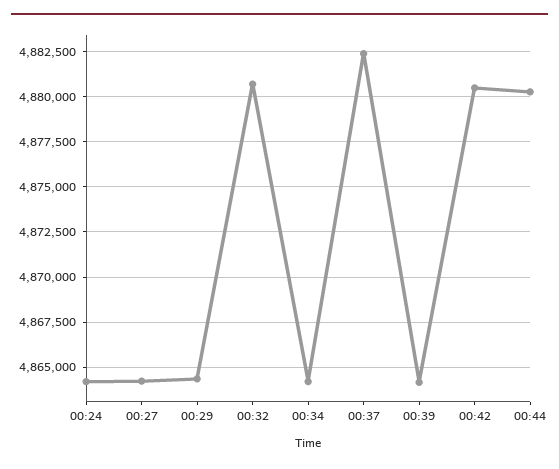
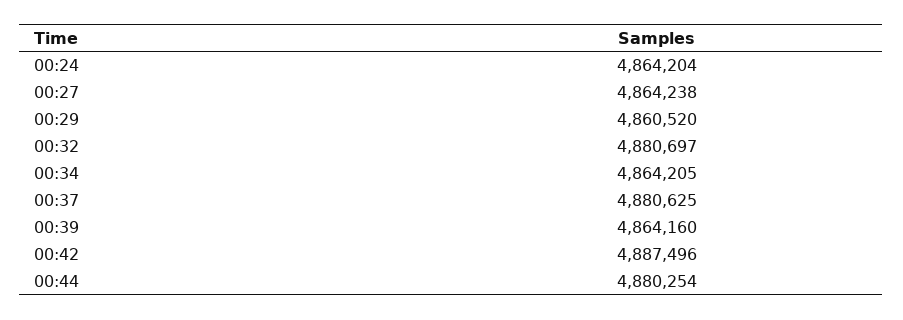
  {
    "00:24": 4864204,
    "00:27": 4864238,
-   "00:29": 4864500,
+   "00:29": 4860520,
    "00:32": 4880697,
    "00:34": 4864205,
-   "00:37": 4882500,
+   "00:37": 4880625,
    "00:39": 4864160,
-   "00:42": 4880500,
+   "00:42": 4887496,
    "00:44": 4880254
  }

